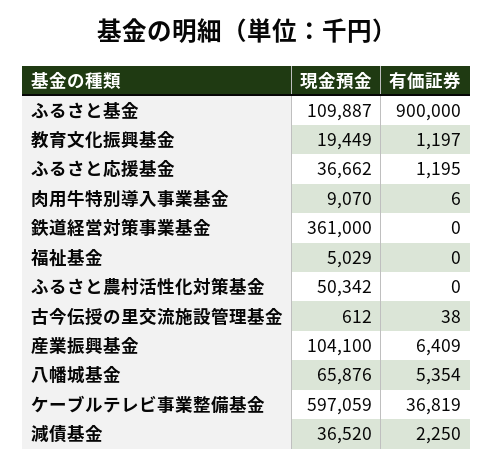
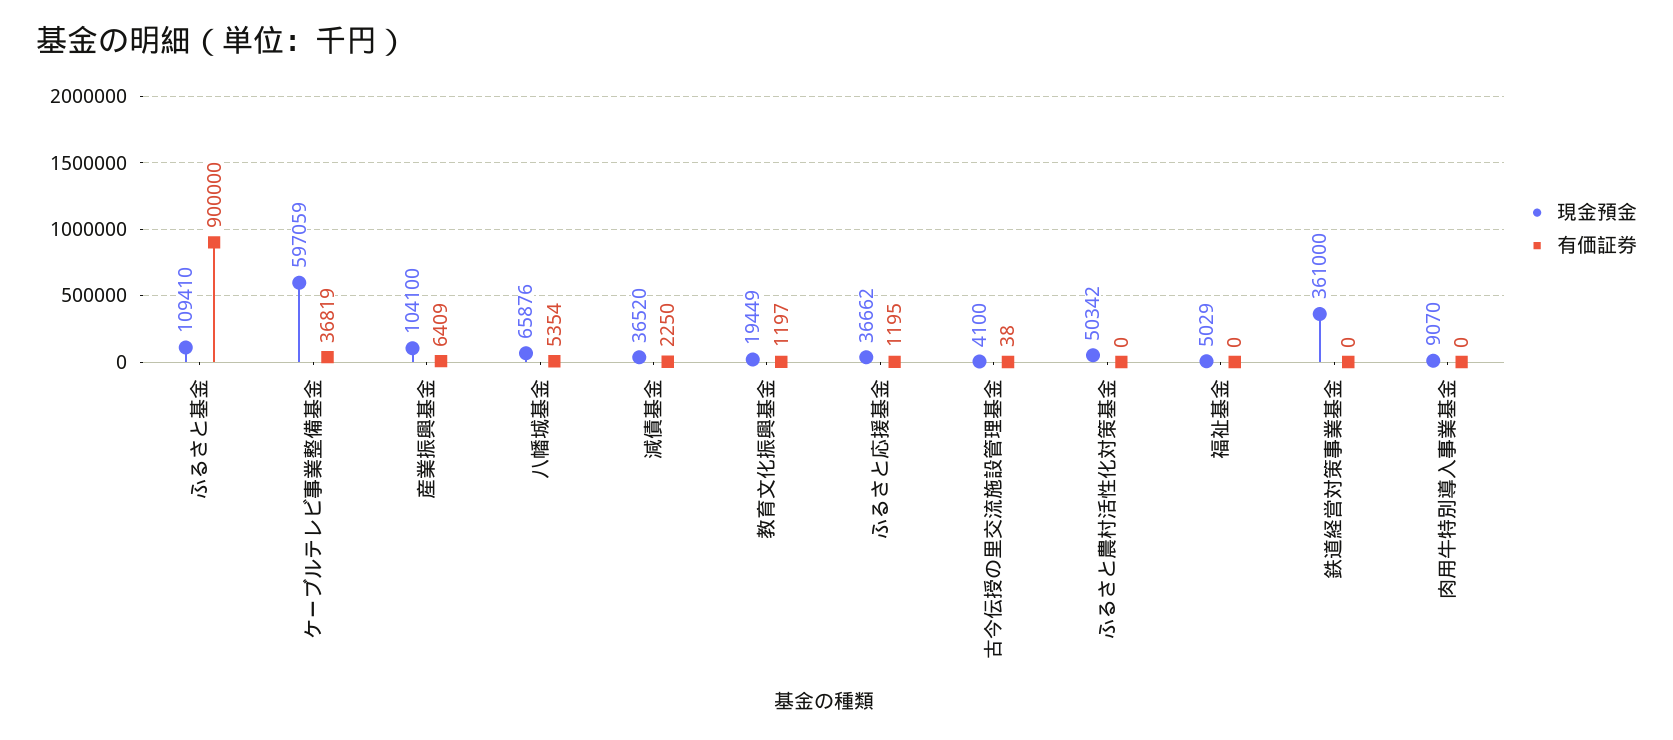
  {
    "現金預金": {
-     "ふるさと基金": 109887,
+     "ふるさと基金": 109410,
      "教育文化振興基金": 19449,
      "ふるさと応援基金": 36662,
      "肉用牛特別導入事業基金": 9070,
      "鉄道経営対策事業基金": 361000,
      "福祉基金": 5029,
      "ふるさと農村活性化対策基金": 50342,
-     "古今伝授の里交流施設管理基金": 612,
+     "古今伝授の里交流施設管理基金": 4100,
      "産業振興基金": 104100,
      "八幡城基金": 65876,
      "ケーブルテレビ事業整備基金": 597059,
      "減債基金": 36520
    },
    "有価証券": {
      "ふるさと基金": 900000,
      "教育文化振興基金": 1197,
      "ふるさと応援基金": 1195,
-     "肉用牛特別導入事業基金": 6,
+     "肉用牛特別導入事業基金": 0,
      "鉄道経営対策事業基金": 0,
      "福祉基金": 0,
      "ふるさと農村活性化対策基金": 0,
      "古今伝授の里交流施設管理基金": 38,
      "産業振興基金": 6409,
      "八幡城基金": 5354,
      "ケーブルテレビ事業整備基金": 36819,
      "減債基金": 2250
    }
  }

